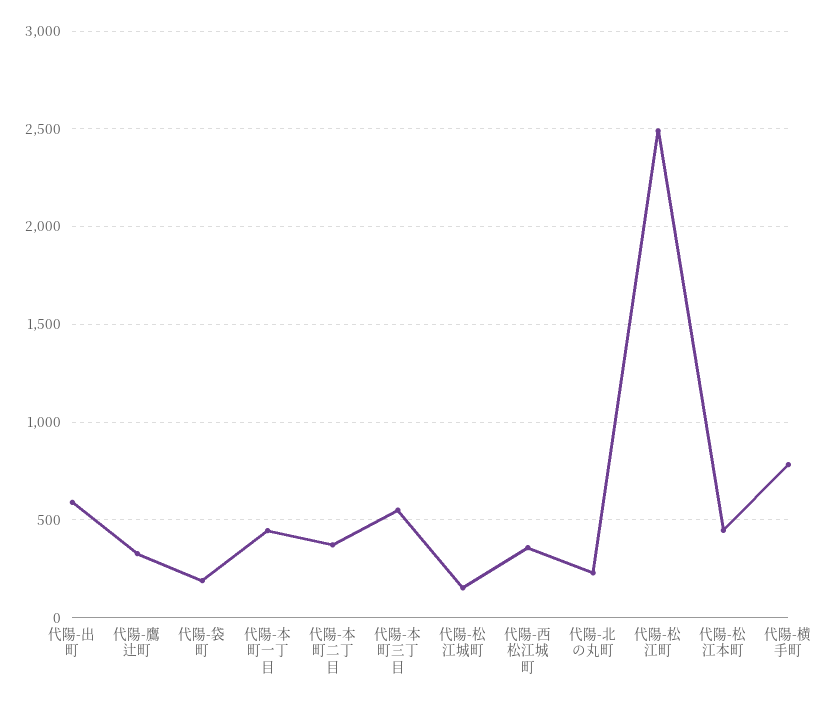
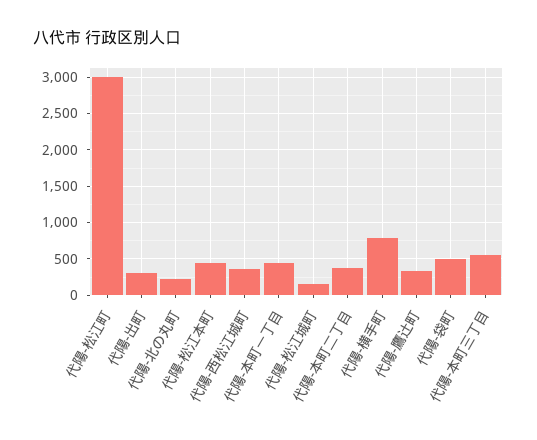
  {
-   "代陽-出町": 600,
+   "代陽-出町": 300,
    "代陽-鷹辻町": 350,
-   "代陽-袋町": 200,
+   "代陽-袋町": 500,
    "代陽-本町一丁目": 450,
    "代陽-本町二丁目": 350,
    "代陽-本町三丁目": 550,
    "代陽-松江城町": 150,
    "代陽-西松江城町": 350,
    "代陽-北の丸町": 250,
-   "代陽-松江町": 2500,
+   "代陽-松江町": 3000,
    "代陽-松江本町": 450,
    "代陽-横手町": 800
  }

